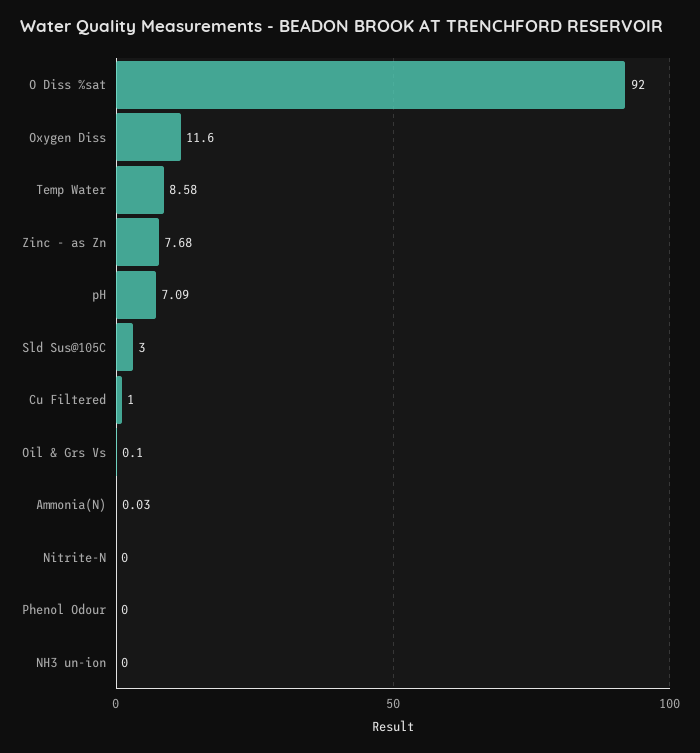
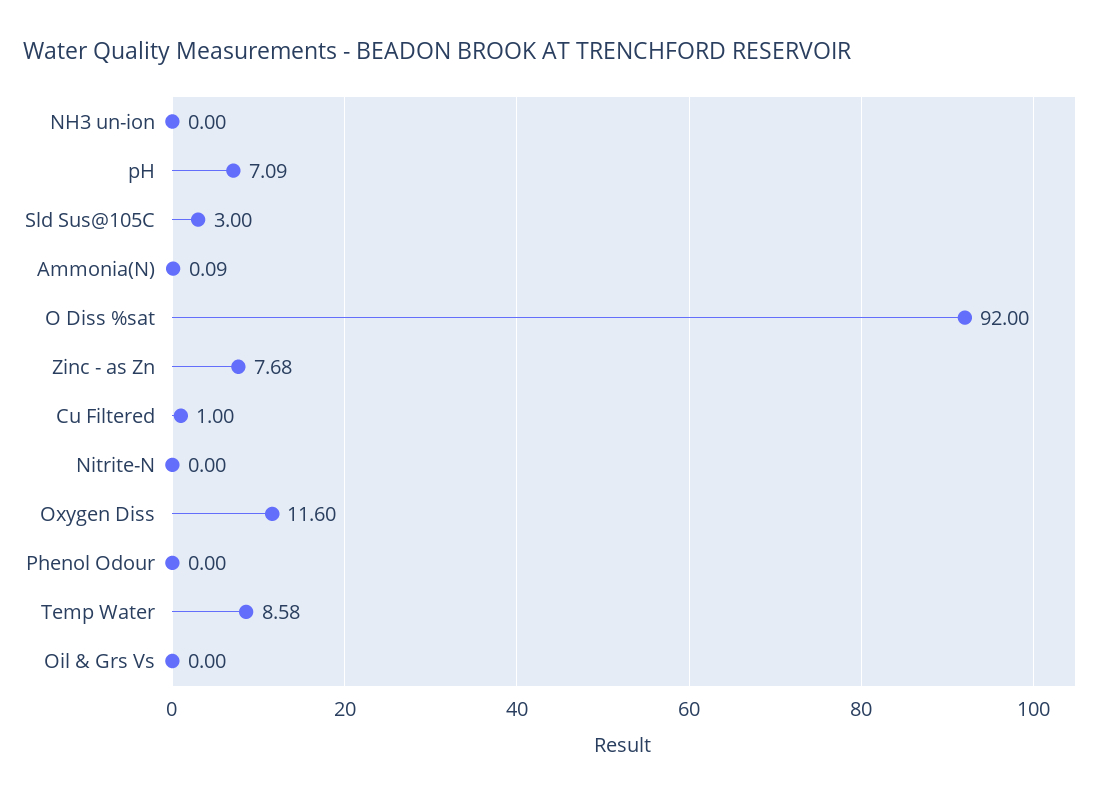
  {
    "O Diss %sat": 92,
    "Oxygen Diss": 11.6,
    "Temp Water": 8.58,
    "Zinc - as Zn": 7.68,
    "pH": 7.09,
    "Sld Sus@105C": 3,
    "Cu Filtered": 1,
-   "Oil & Grs Vs": 0.1,
+   "Oil & Grs Vs": 0,
-   "Ammonia(N)": 0.03,
+   "Ammonia(N)": 0.09,
    "Nitrite-N": 0,
    "Phenol Odour": 0,
    "NH3 un-ion": 0
  }

